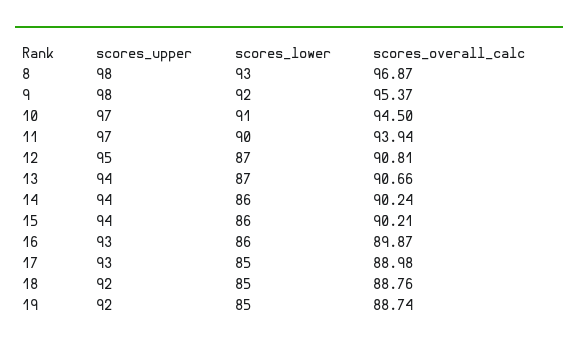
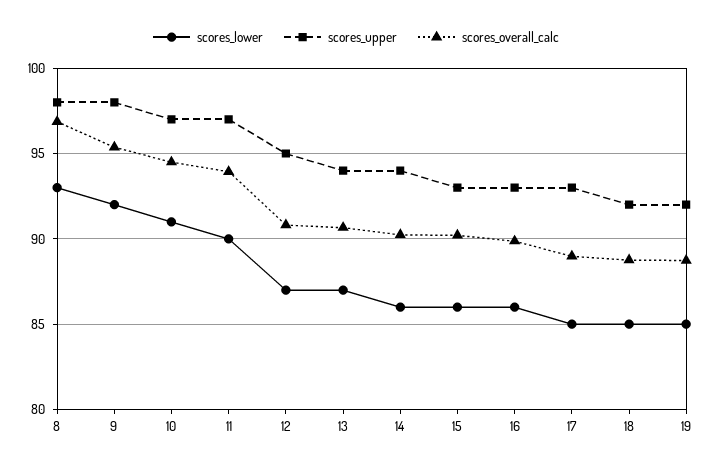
  {
    "scores_upper": {
      "8": 98,
      "9": 98,
      "10": 97,
      "11": 97,
      "12": 95,
      "13": 94,
      "14": 94,
-     "15": 94,
+     "15": 93,
      "16": 93,
      "17": 93,
      "18": 92,
      "19": 92
    },
    "scores_lower": {
      "8": 93,
      "9": 92,
      "10": 91,
      "11": 90,
      "12": 87,
      "13": 87,
      "14": 86,
      "15": 86,
      "16": 86,
      "17": 85,
      "18": 85,
      "19": 85
    },
    "scores_overall_calc": {
      "8": 96.87,
      "9": 95.37,
      "10": 94.5,
      "11": 93.94,
      "12": 90.81,
      "13": 90.66,
      "14": 90.24,
      "15": 90.21,
      "16": 89.87,
      "17": 88.98,
      "18": 88.76,
      "19": 88.74
    }
  }

